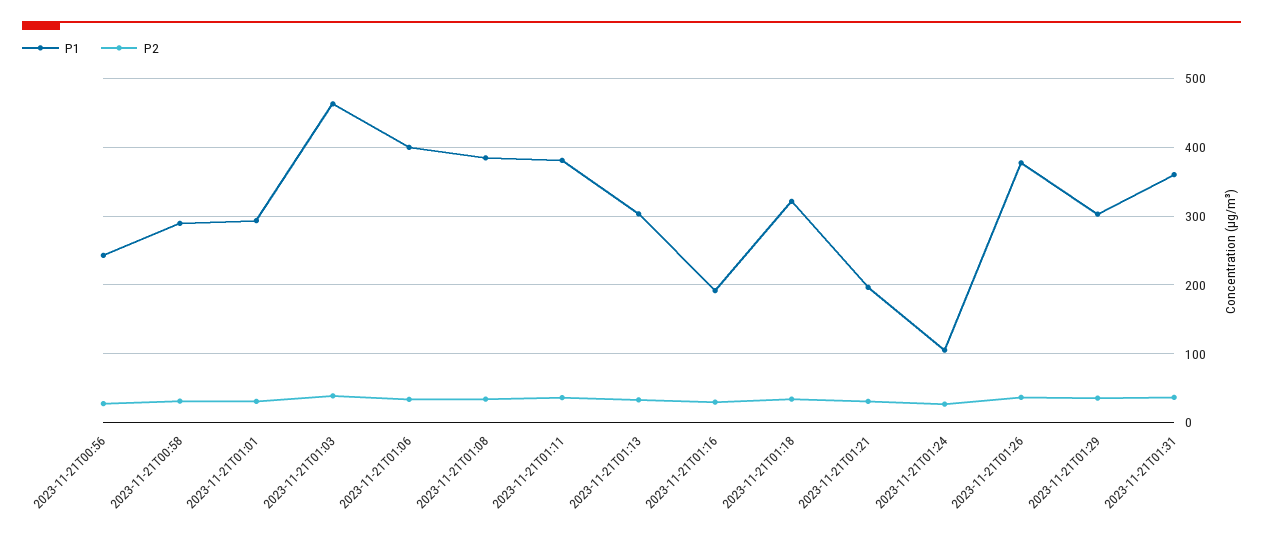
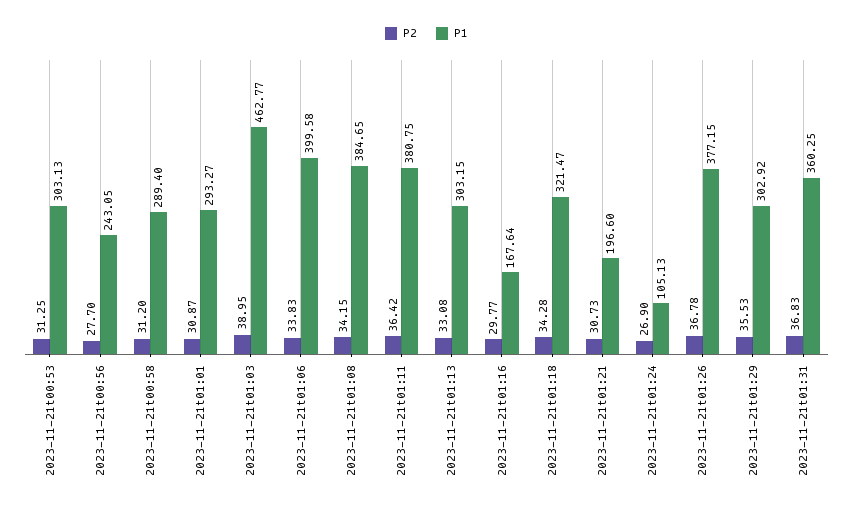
  {
    "P1": {
      "2023-11-21T00:56": 243.05,
      "2023-11-21T00:58": 289.4,
      "2023-11-21T01:01": 293.27,
      "2023-11-21T01:03": 462.77,
      "2023-11-21T01:06": 399.58,
      "2023-11-21T01:08": 384.65,
      "2023-11-21T01:11": 380.75,
      "2023-11-21T01:13": 303.15,
-     "2023-11-21T01:16": 190,
+     "2023-11-21T01:16": 167.64,
      "2023-11-21T01:18": 321.47,
      "2023-11-21T01:21": 196.6,
      "2023-11-21T01:24": 105.13,
      "2023-11-21T01:26": 377.15,
      "2023-11-21T01:29": 302.92,
-     "2023-11-21T01:31": 360.25
+     "2023-11-21T01:31": 360.25,
+     "2023-11-21t00:53": 303.13
    },
    "P2": {
      "2023-11-21T00:56": 27.7,
      "2023-11-21T00:58": 31.2,
      "2023-11-21T01:01": 30.87,
      "2023-11-21T01:03": 38.95,
      "2023-11-21T01:06": 33.83,
      "2023-11-21T01:08": 34.15,
      "2023-11-21T01:11": 36.42,
      "2023-11-21T01:13": 33.08,
      "2023-11-21T01:16": 29.77,
      "2023-11-21T01:18": 34.28,
      "2023-11-21T01:21": 30.73,
      "2023-11-21T01:24": 26.9,
      "2023-11-21T01:26": 36.78,
      "2023-11-21T01:29": 35.53,
-     "2023-11-21T01:31": 36.83
+     "2023-11-21T01:31": 36.83,
+     "2023-11-21t00:53": 31.25
    }
  }

